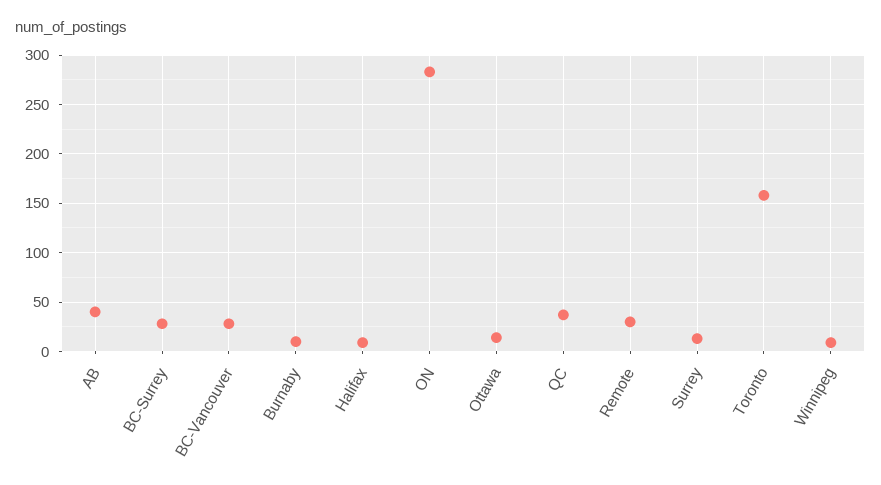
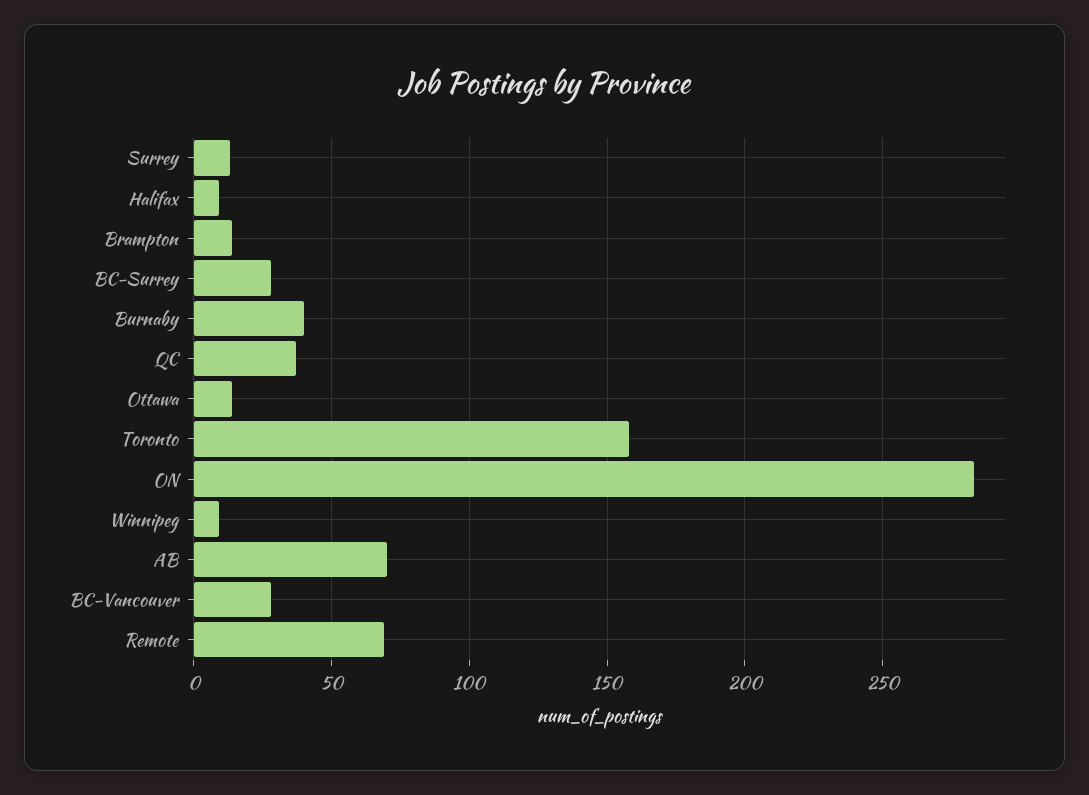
  {
-   "AB": 40,
+   "AB": 70,
    "BC-Surrey": 30,
    "BC-Vancouver": 30,
-   "Burnaby": 10,
+   "Burnaby": 40,
    "Halifax": 10,
    "ON": 285,
    "Ottawa": 15,
    "QC": 35,
-   "Remote": 30,
+   "Remote": 70,
    "Surrey": 15,
    "Toronto": 160,
-   "Winnipeg": 10
+   "Winnipeg": 10,
+   "Brampton": 15
  }

